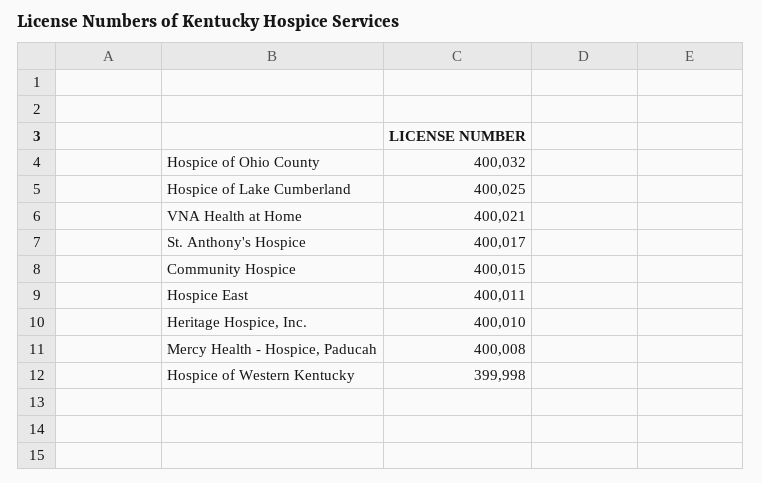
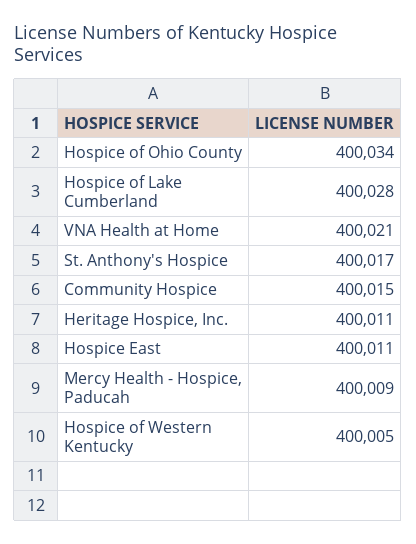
  {
-   "Hospice of Ohio County": 400032,
+   "Hospice of Ohio County": 400034,
-   "Hospice of Lake Cumberland": 400025,
+   "Hospice of Lake Cumberland": 400028,
    "VNA Health at Home": 400021,
    "St. Anthony's Hospice": 400017,
    "Community Hospice": 400015,
    "Hospice East": 400011,
-   "Heritage Hospice, Inc.": 400010,
+   "Heritage Hospice, Inc.": 400011,
-   "Mercy Health - Hospice, Paducah": 400008,
+   "Mercy Health - Hospice, Paducah": 400009,
-   "Hospice of Western Kentucky": 399998
+   "Hospice of Western Kentucky": 400005
  }

